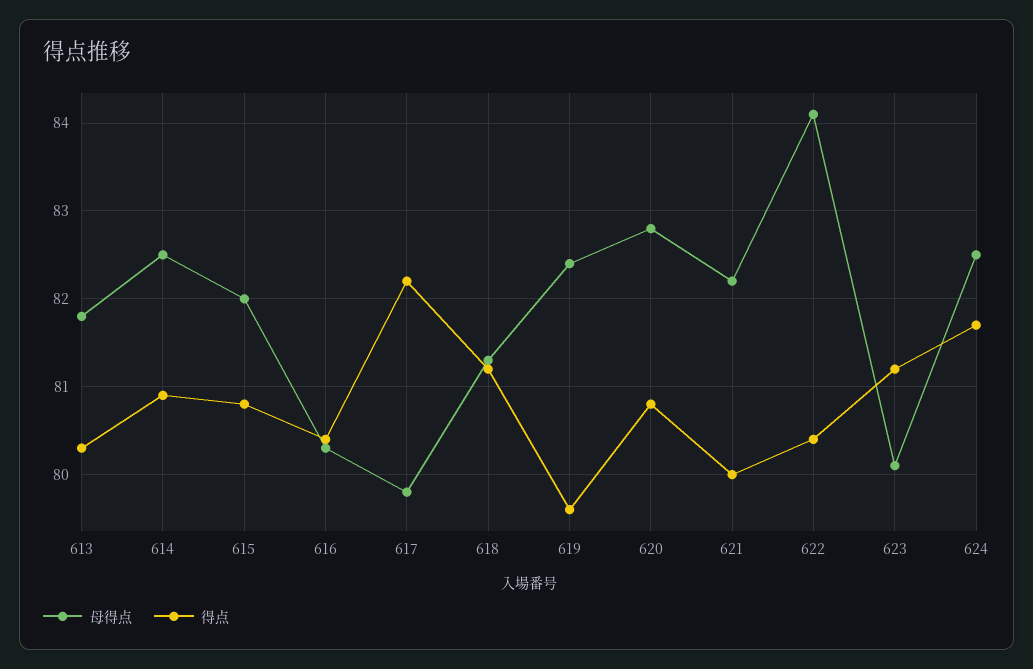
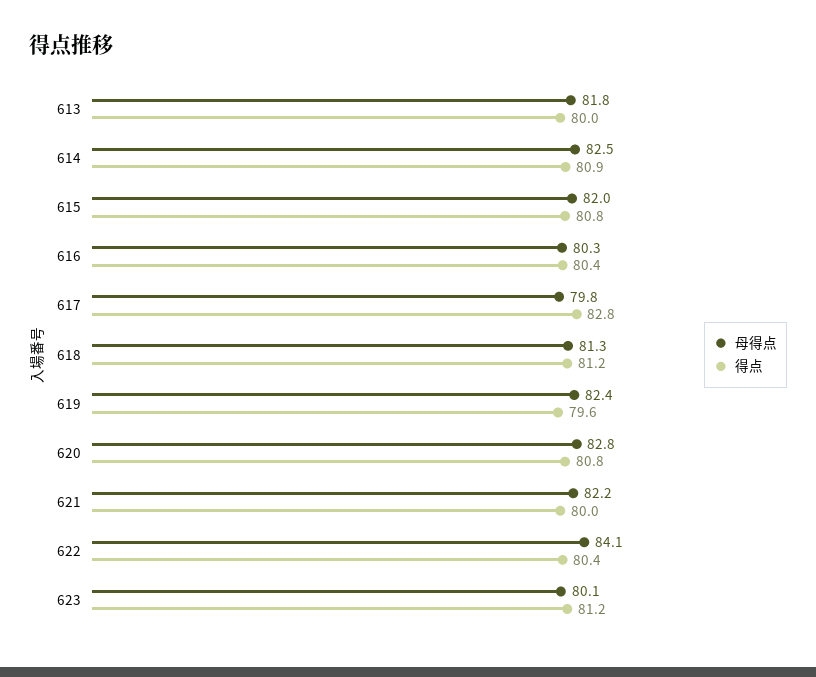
  {
    "母得点": {
      "613": 81.8,
      "614": 82.5,
      "615": 82,
      "616": 80.3,
      "617": 79.8,
      "618": 81.3,
      "619": 82.4,
      "620": 82.8,
      "621": 82.2,
      "622": 84.1,
-     "623": 80.1,
+     "623": 80.1
-     "624": 82.5
    },
    "得点": {
-     "613": 80.3,
+     "613": 80,
      "614": 80.9,
      "615": 80.8,
      "616": 80.4,
-     "617": 82.2,
+     "617": 82.8,
      "618": 81.2,
      "619": 79.6,
      "620": 80.8,
      "621": 80,
      "622": 80.4,
-     "623": 81.2,
+     "623": 81.2
-     "624": 81.7
    }
  }

